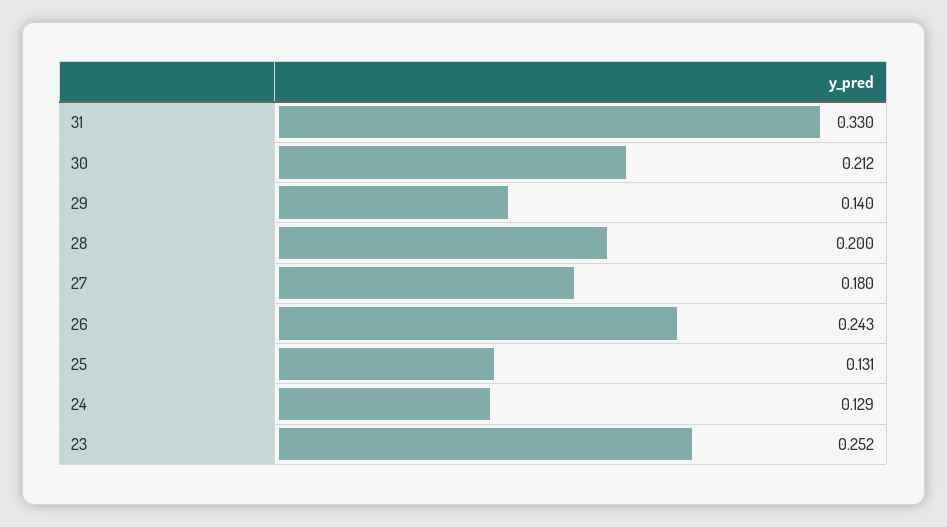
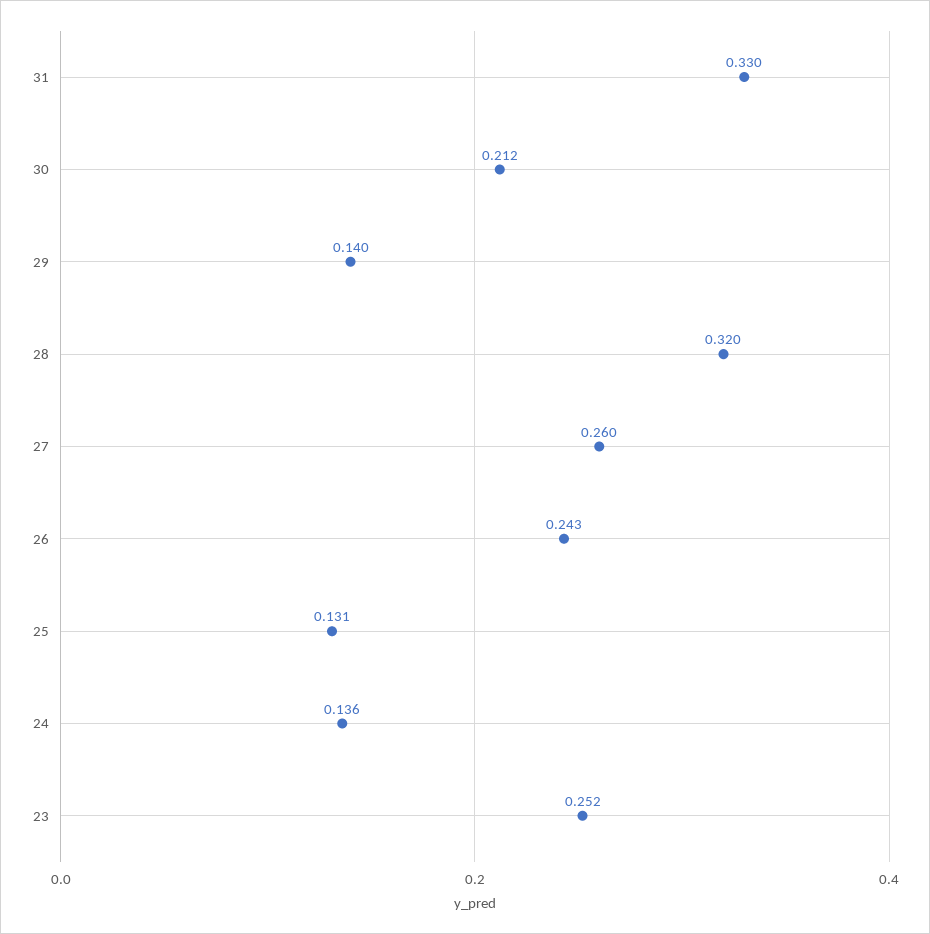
  {
    "31": 0.33,
    "30": 0.212,
    "29": 0.14,
-   "28": 0.2,
+   "28": 0.32,
-   "27": 0.18,
+   "27": 0.26,
    "26": 0.243,
    "25": 0.131,
-   "24": 0.129,
+   "24": 0.136,
    "23": 0.252
  }

